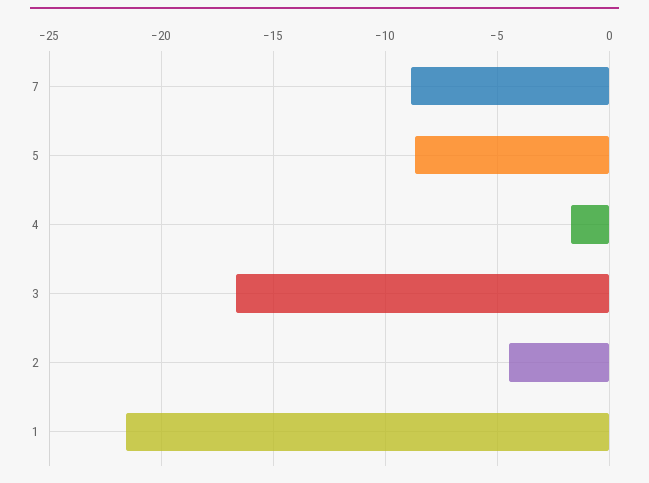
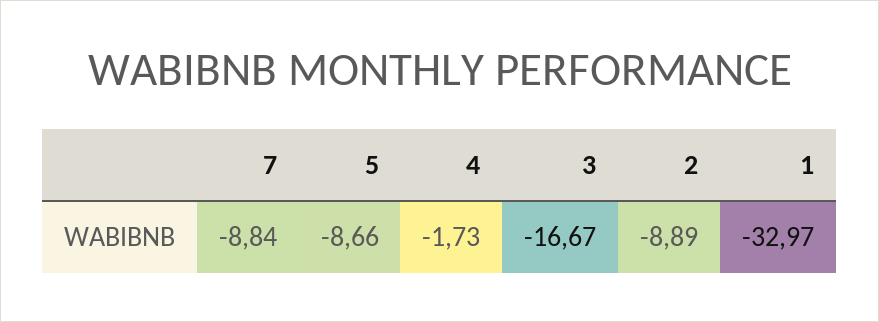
  {
    "7": -8.84,
    "5": -8.66,
    "4": -1.73,
    "3": -16.67,
-   "2": -4.5,
+   "2": -8.89,
-   "1": -21.5
+   "1": -32.97
  }

